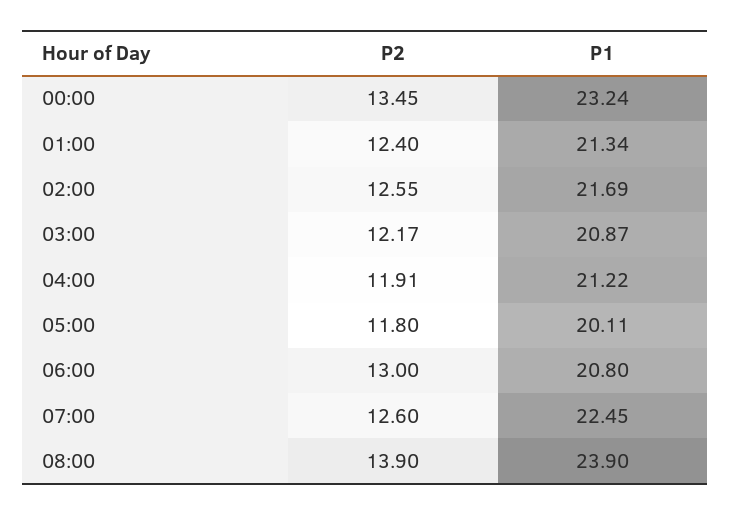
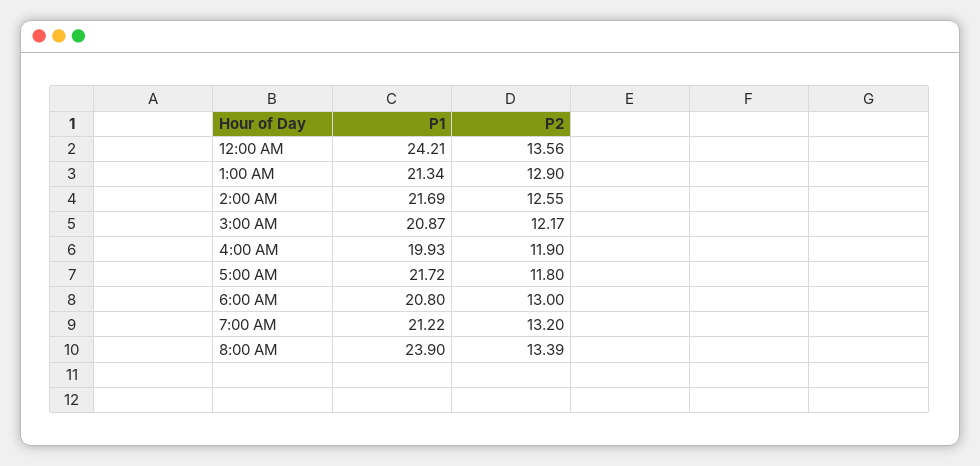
  {
    "P2": {
-     "00:00": 13.45,
+     "00:00": 13.56,
-     "01:00": 12.4,
+     "01:00": 12.9,
      "02:00": 12.55,
      "03:00": 12.17,
-     "04:00": 11.91,
+     "04:00": 11.9,
      "05:00": 11.8,
      "06:00": 13,
-     "07:00": 12.6,
+     "07:00": 13.2,
-     "08:00": 13.9
+     "08:00": 13.39
    },
    "P1": {
-     "00:00": 23.24,
+     "00:00": 24.21,
      "01:00": 21.34,
      "02:00": 21.69,
      "03:00": 20.87,
-     "04:00": 21.22,
+     "04:00": 19.93,
-     "05:00": 20.11,
+     "05:00": 21.72,
      "06:00": 20.8,
-     "07:00": 22.45,
+     "07:00": 21.22,
      "08:00": 23.9
    }
  }

